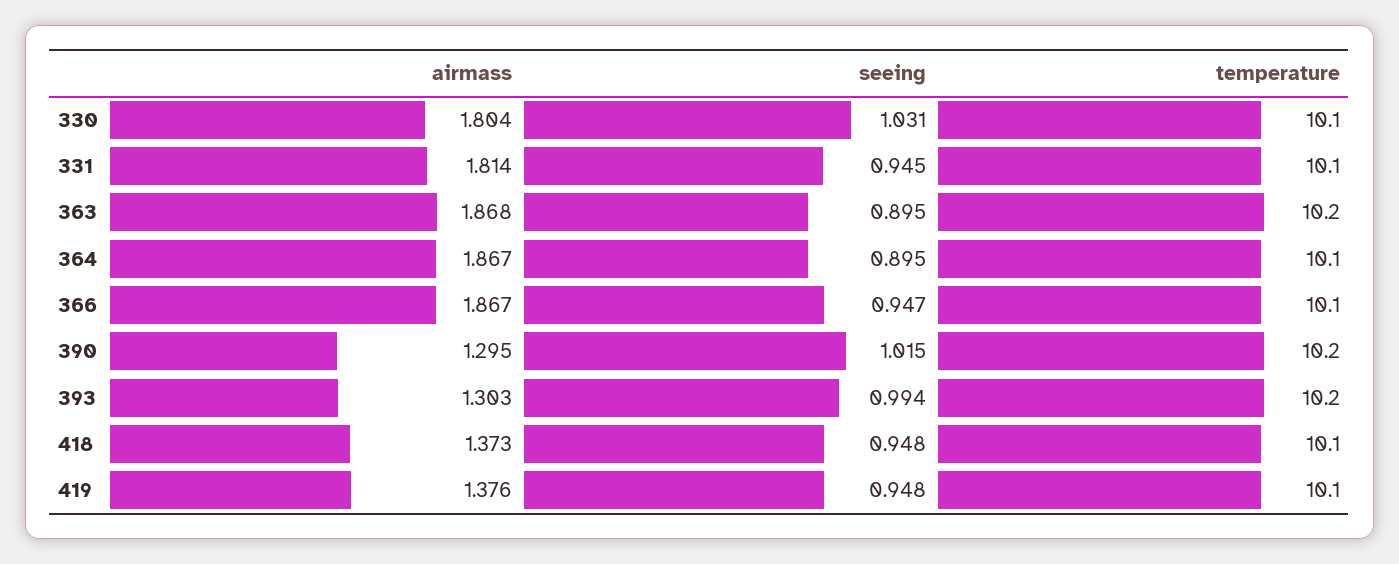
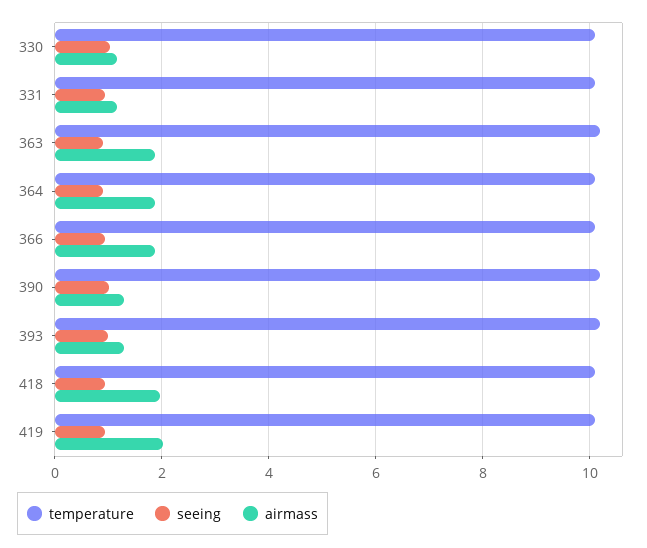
  {
    "airmass": {
-     "330": 1.804,
+     "330": 1.2,
-     "331": 1.814,
+     "331": 1.2,
      "363": 1.868,
      "364": 1.867,
      "366": 1.867,
      "390": 1.295,
      "393": 1.303,
-     "418": 1.373,
+     "418": 2,
-     "419": 1.376
+     "419": 2
    },
    "seeing": {
      "330": 1.031,
      "331": 0.945,
      "363": 0.895,
      "364": 0.895,
      "366": 0.947,
      "390": 1.015,
      "393": 0.994,
      "418": 0.948,
      "419": 0.948
    },
    "temperature": {
      "330": 10.1,
      "331": 10.1,
      "363": 10.2,
      "364": 10.1,
      "366": 10.1,
      "390": 10.2,
      "393": 10.2,
      "418": 10.1,
      "419": 10.1
    }
  }

